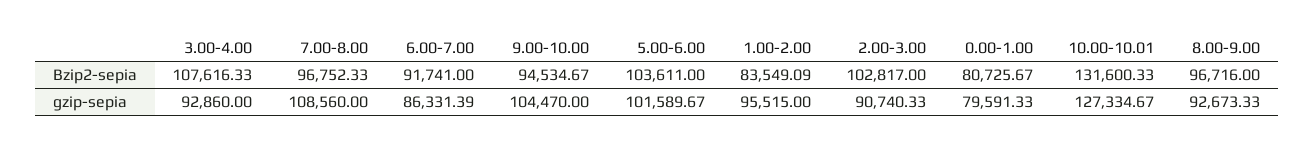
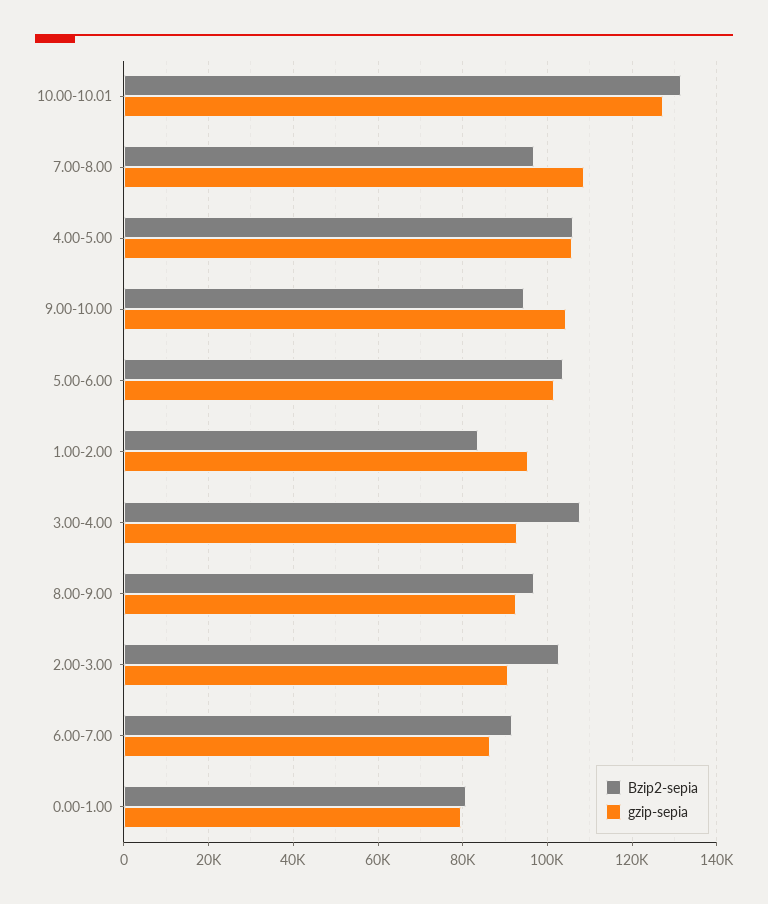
  {
    "Bzip2-sepia": {
      "3.00-4.00": 107616.33,
      "7.00-8.00": 96752.33,
      "6.00-7.00": 91741,
      "9.00-10.00": 94534.67,
      "5.00-6.00": 103611,
      "1.00-2.00": 83549.09,
      "2.00-3.00": 102817,
      "0.00-1.00": 80725.67,
      "10.00-10.01": 131600.33,
-     "8.00-9.00": 96716
+     "8.00-9.00": 96716,
+     "4.00-5.00": 106000
    },
    "gzip-sepia": {
      "3.00-4.00": 92860,
      "7.00-8.00": 108560,
      "6.00-7.00": 86331.39,
      "9.00-10.00": 104470,
      "5.00-6.00": 101589.67,
      "1.00-2.00": 95515,
      "2.00-3.00": 90740.33,
      "0.00-1.00": 79591.33,
      "10.00-10.01": 127334.67,
-     "8.00-9.00": 92673.33
+     "8.00-9.00": 92673.33,
+     "4.00-5.00": 106000
    }
  }

